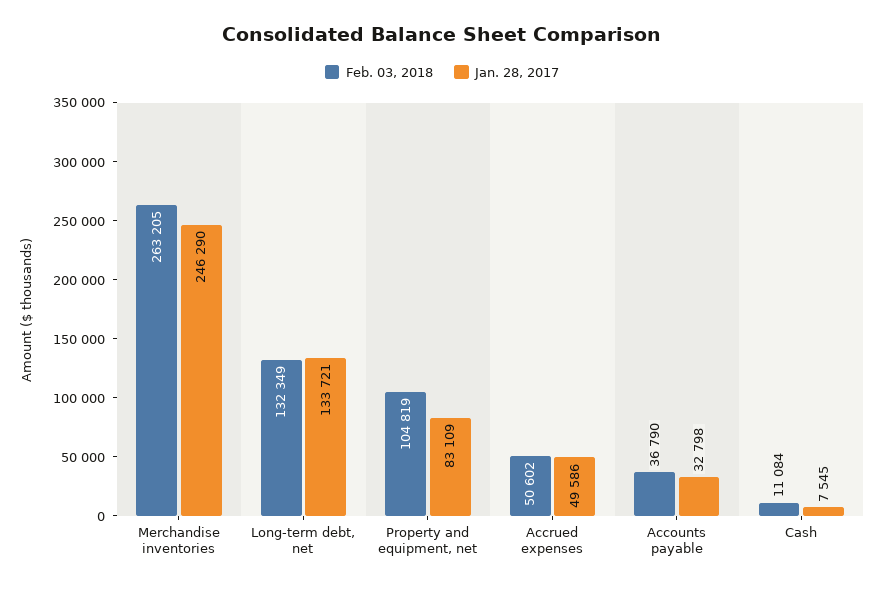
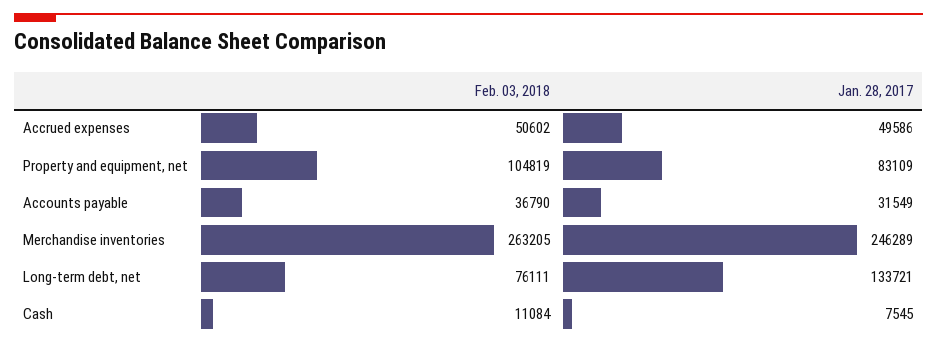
  {
    "Feb. 03, 2018": {
      "Merchandise inventories": 263205,
-     "Long-term debt, net": 132349,
+     "Long-term debt, net": 76111,
      "Property and equipment, net": 104819,
      "Accrued expenses": 50602,
      "Accounts payable": 36790,
      "Cash": 11084
    },
    "Jan. 28, 2017": {
-     "Merchandise inventories": 246290,
+     "Merchandise inventories": 246289,
      "Long-term debt, net": 133721,
      "Property and equipment, net": 83109,
      "Accrued expenses": 49586,
-     "Accounts payable": 32798,
+     "Accounts payable": 31549,
      "Cash": 7545
    }
  }

